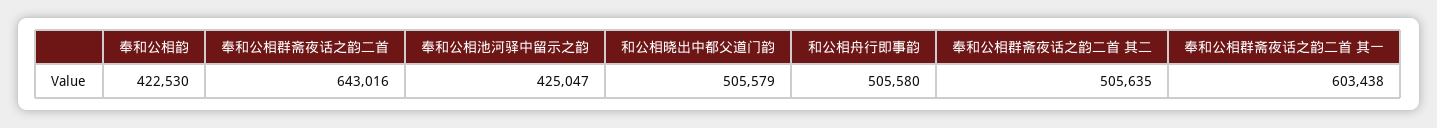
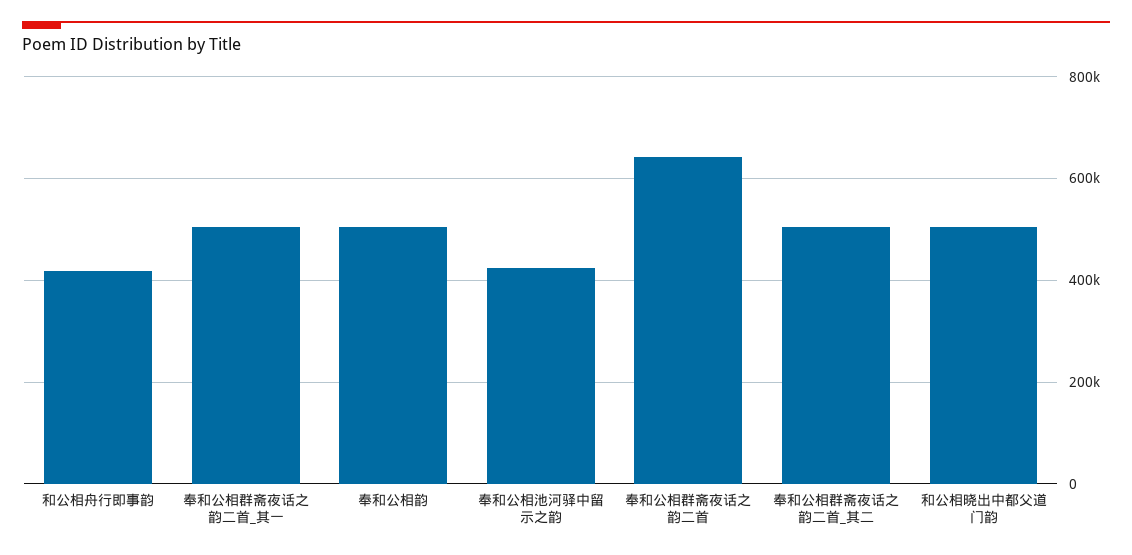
  {
-   "奉和公相韵": 422530,
+   "奉和公相韵": 500000,
    "奉和公相群斋夜话之韵二首": 643016,
    "奉和公相池河驿中留示之韵": 425047,
    "和公相晓出中都父道门韵": 505579,
-   "和公相舟行即事韵": 505580,
+   "和公相舟行即事韵": 420000,
    "奉和公相群斋夜话之韵二首 其二": 505635,
-   "奉和公相群斋夜话之韵二首 其一": 603438
+   "奉和公相群斋夜话之韵二首 其一": 500000
  }

